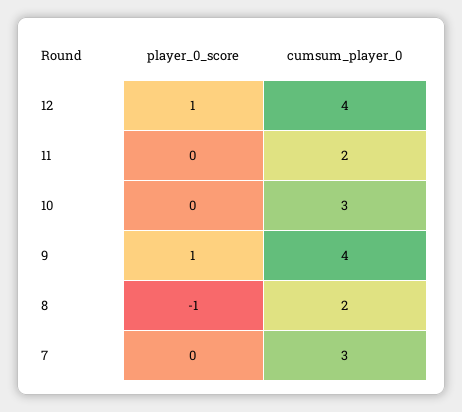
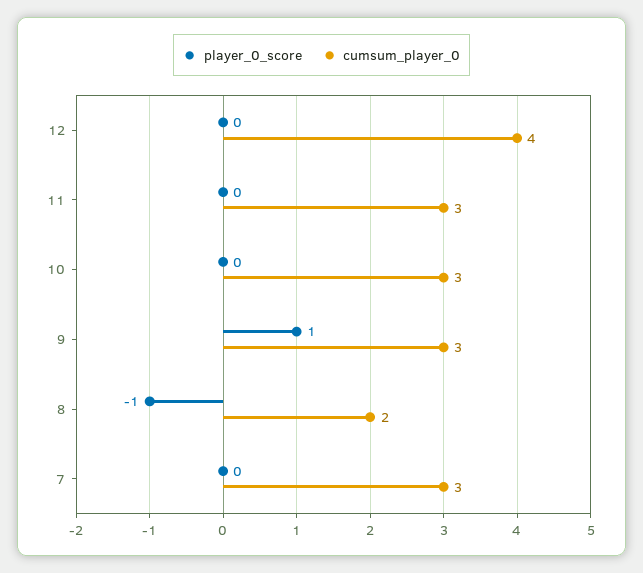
  {
    "player_0_score": {
-     "12": 1,
+     "12": 0,
      "11": 0,
      "10": 0,
      "9": 1,
      "8": -1,
      "7": 0
    },
    "cumsum_player_0": {
      "12": 4,
-     "11": 2,
+     "11": 3,
      "10": 3,
-     "9": 4,
+     "9": 3,
      "8": 2,
      "7": 3
    }
  }

